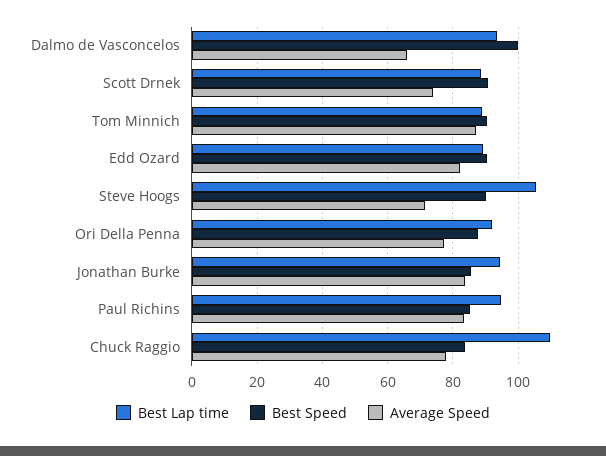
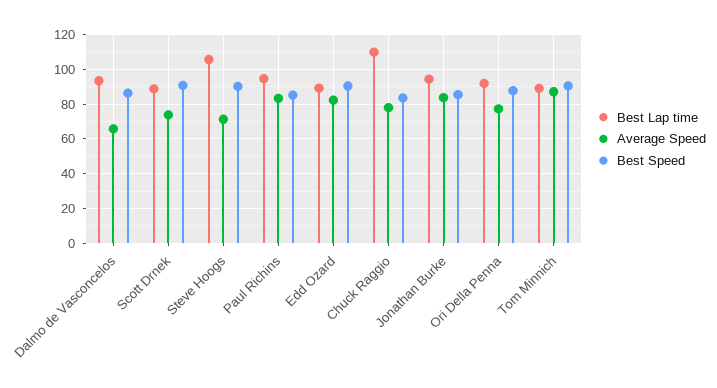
  {
    "Best Lap time": {
      "Dalmo de Vasconcelos": 94,
      "Scott Drnek": 88,
      "Tom Minnich": 90,
      "Edd Ozard": 90,
      "Steve Hoogs": 106,
      "Ori Della Penna": 92,
      "Jonathan Burke": 94,
      "Paul Richins": 94,
      "Chuck Raggio": 110
    },
    "Best Speed": {
-     "Dalmo de Vasconcelos": 100,
+     "Dalmo de Vasconcelos": 85,
      "Scott Drnek": 90,
      "Tom Minnich": 90,
      "Edd Ozard": 90,
      "Steve Hoogs": 90,
      "Ori Della Penna": 88,
      "Jonathan Burke": 86,
      "Paul Richins": 86,
      "Chuck Raggio": 84
    },
    "Average Speed": {
      "Dalmo de Vasconcelos": 66,
      "Scott Drnek": 74,
      "Tom Minnich": 88,
      "Edd Ozard": 82,
      "Steve Hoogs": 72,
      "Ori Della Penna": 78,
      "Jonathan Burke": 84,
      "Paul Richins": 84,
      "Chuck Raggio": 78
    }
  }

